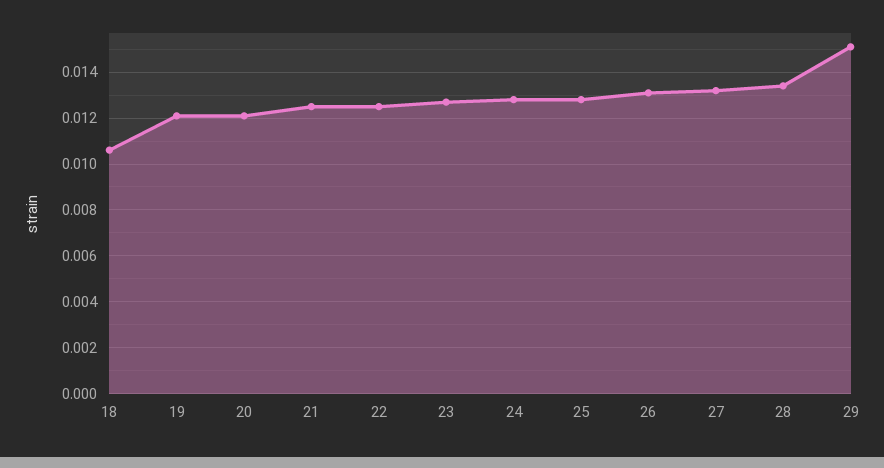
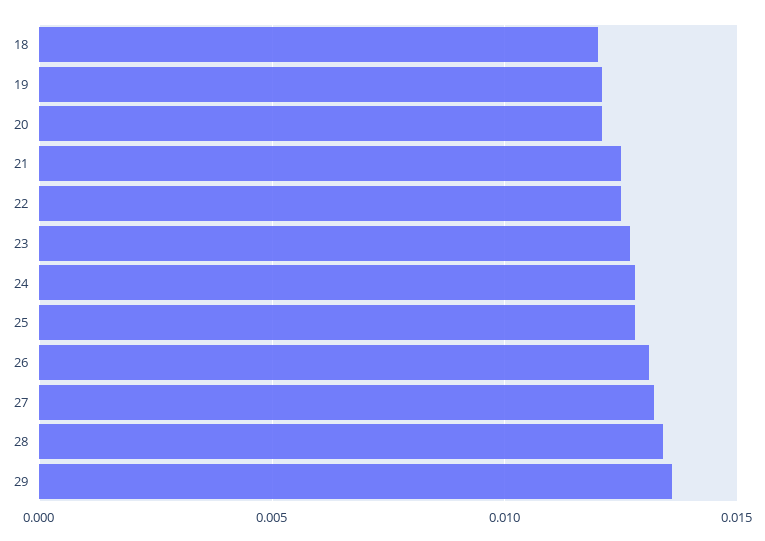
  {
-   "18": 0.0105,
+   "18": 0.012,
    "19": 0.012,
    "20": 0.012,
    "21": 0.0125,
    "22": 0.0125,
    "23": 0.0125,
    "24": 0.013,
    "25": 0.013,
    "26": 0.013,
    "27": 0.013,
    "28": 0.0135,
-   "29": 0.015
+   "29": 0.0135
  }

